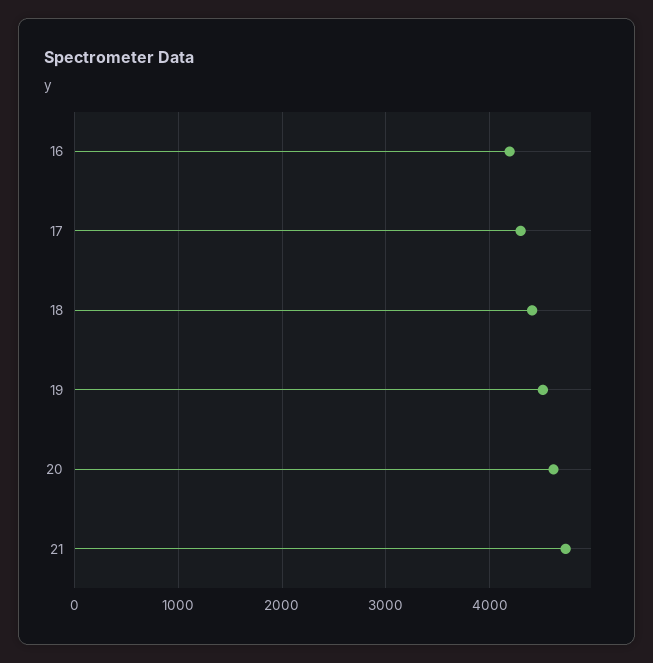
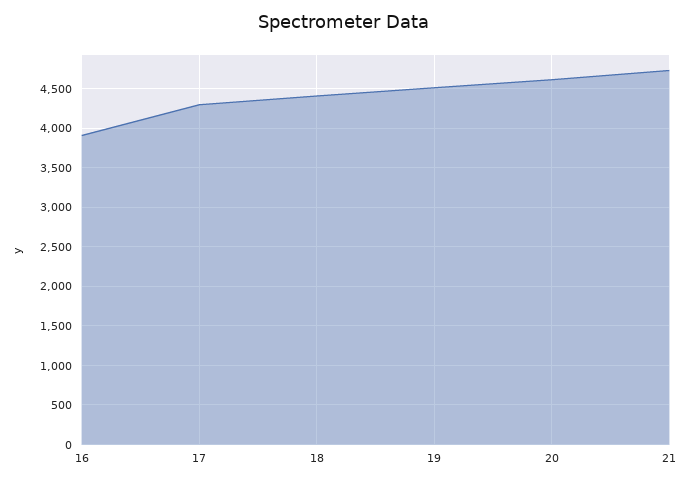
  {
-   "16": 4200,
+   "16": 3900,
    "17": 4300,
    "18": 4400,
    "19": 4500,
    "20": 4600,
    "21": 4700
  }

